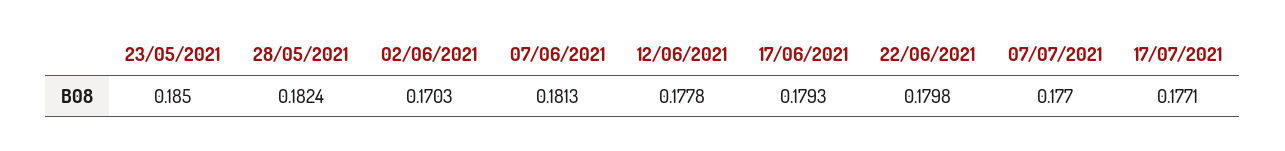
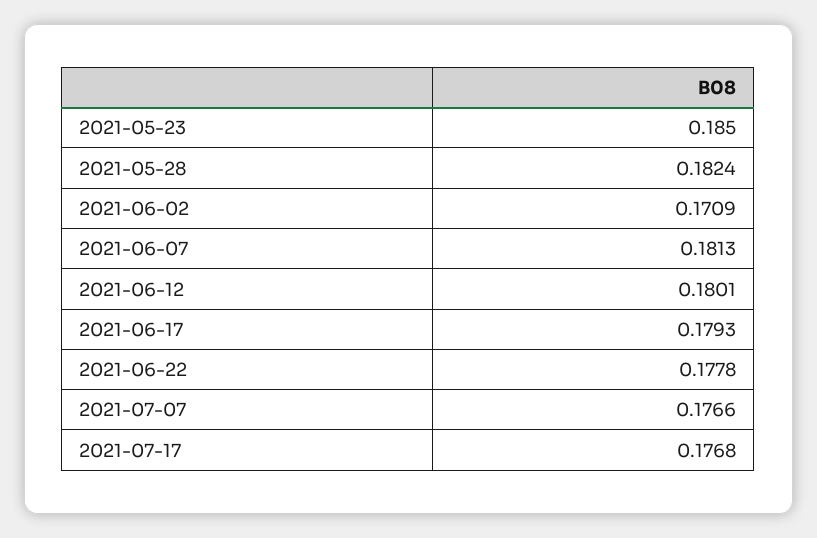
  {
    "23/05/2021": 0.185,
    "28/05/2021": 0.1824,
-   "02/06/2021": 0.1703,
+   "02/06/2021": 0.1709,
    "07/06/2021": 0.1813,
-   "12/06/2021": 0.1778,
+   "12/06/2021": 0.1801,
    "17/06/2021": 0.1793,
-   "22/06/2021": 0.1798,
+   "22/06/2021": 0.1778,
-   "07/07/2021": 0.177,
+   "07/07/2021": 0.1766,
-   "17/07/2021": 0.1771
+   "17/07/2021": 0.1768
  }

